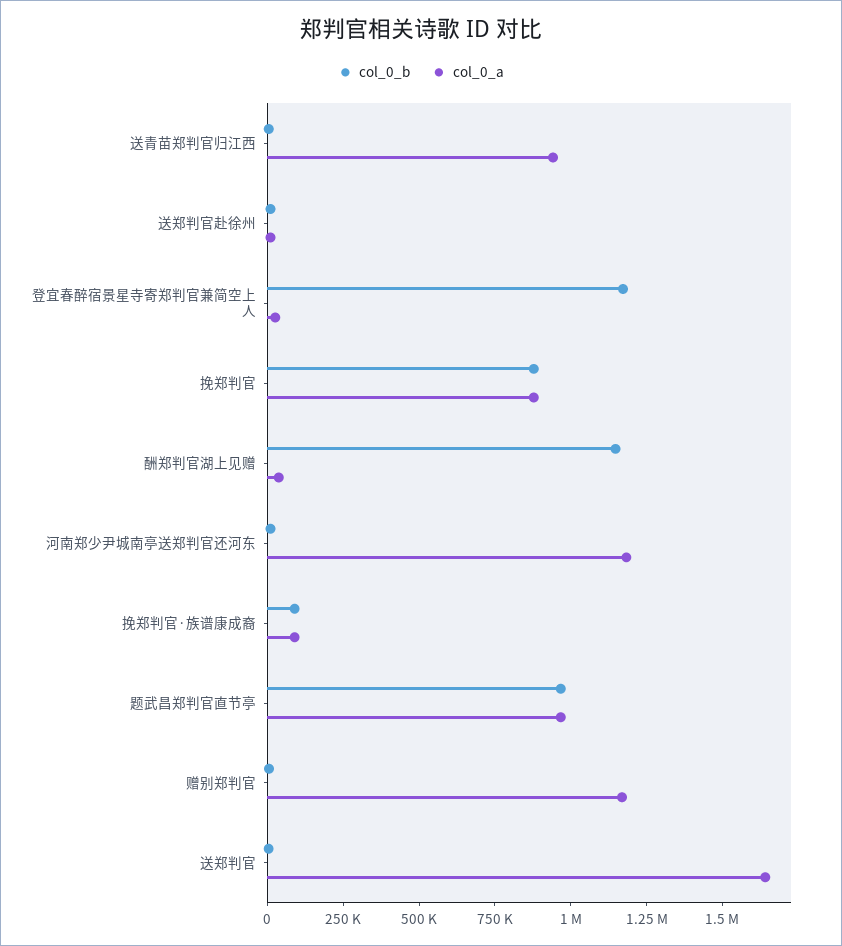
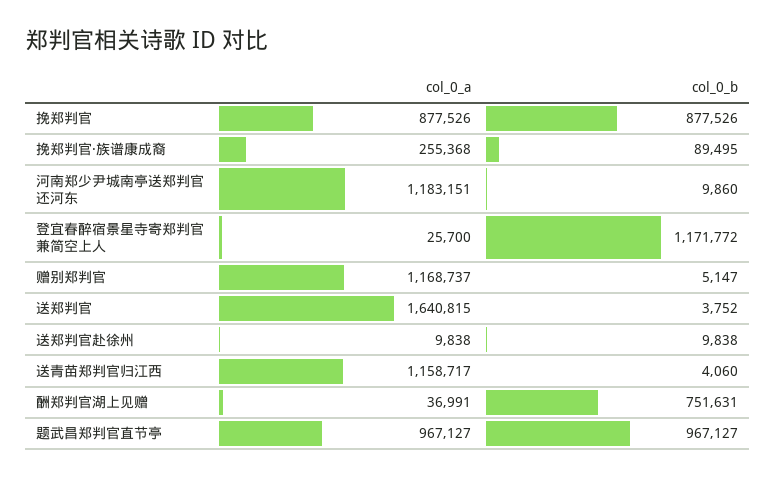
  {
    "col_0_b": {
      "送青苗郑判官归江西": 4060,
      "送郑判官赴徐州": 9838,
      "登宜春醉宿景星寺寄郑判官兼简空上人": 1171772,
      "挽郑判官": 877526,
-     "酬郑判官湖上见赠": 1150000,
+     "酬郑判官湖上见赠": 751631,
      "河南郑少尹城南亭送郑判官还河东": 9860,
      "挽郑判官·族谱康成裔": 89495,
      "题武昌郑判官直节亭": 967127,
      "赠别郑判官": 5147,
      "送郑判官": 3752
    },
    "col_0_a": {
-     "送青苗郑判官归江西": 950000,
+     "送青苗郑判官归江西": 1158717,
      "送郑判官赴徐州": 9838,
      "登宜春醉宿景星寺寄郑判官兼简空上人": 25700,
      "挽郑判官": 877526,
      "酬郑判官湖上见赠": 36991,
      "河南郑少尹城南亭送郑判官还河东": 1183151,
-     "挽郑判官·族谱康成裔": 100000,
+     "挽郑判官·族谱康成裔": 255368,
      "题武昌郑判官直节亭": 967127,
      "赠别郑判官": 1168737,
      "送郑判官": 1640815
    }
  }

